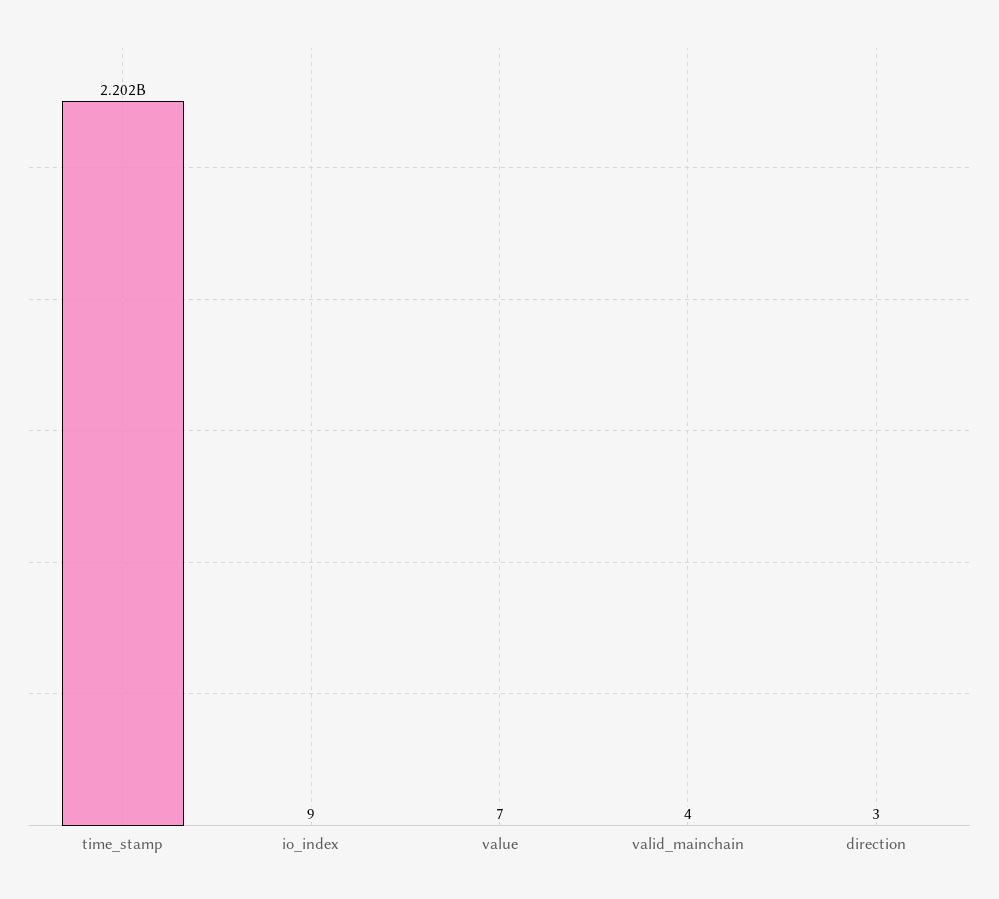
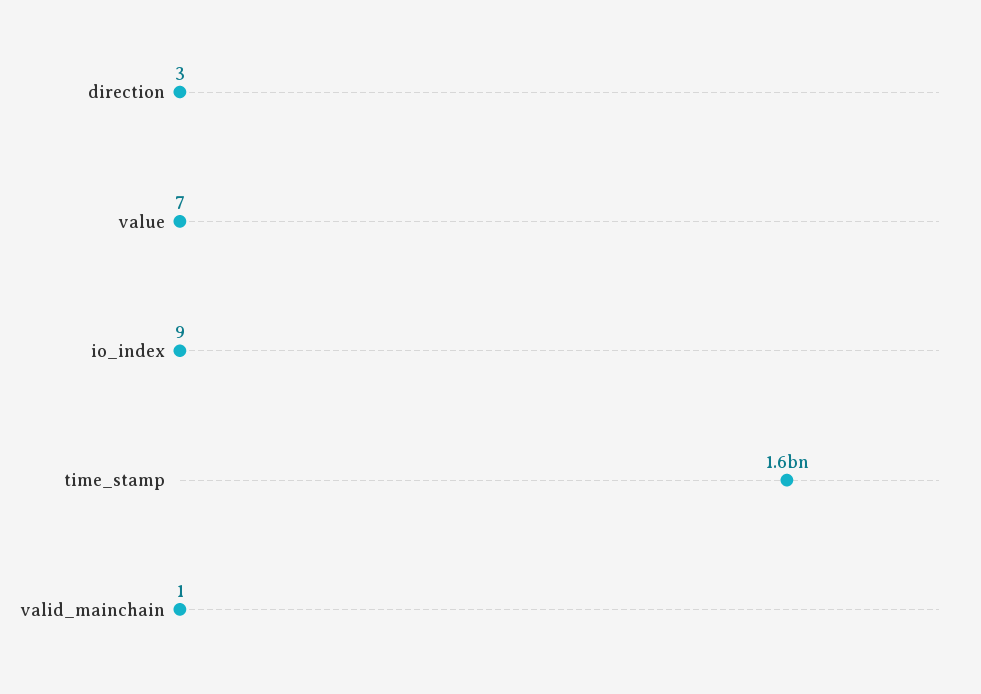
  {
-   "time_stamp": 2202000000,
+   "time_stamp": 1600000000,
    "io_index": 9,
    "value": 7,
-   "valid_mainchain": 4,
+   "valid_mainchain": 1,
    "direction": 3
  }

